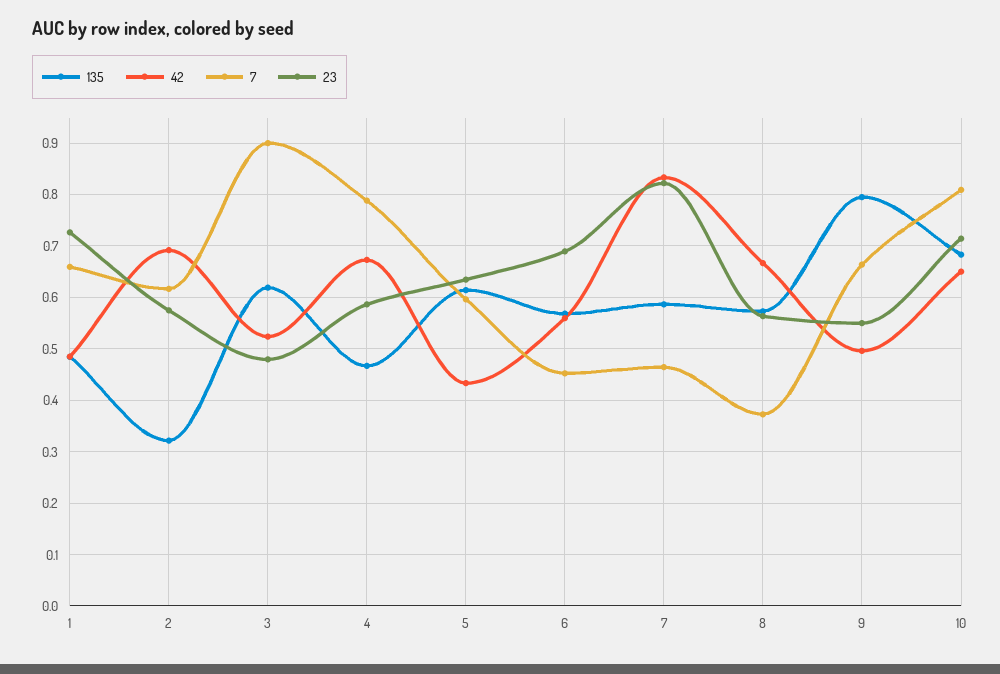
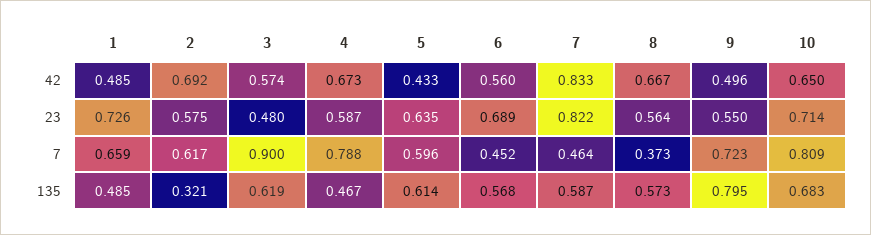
  {
    "135": {
      "1": 0.485,
      "2": 0.321,
      "3": 0.619,
      "4": 0.467,
      "5": 0.614,
      "6": 0.568,
      "7": 0.587,
      "8": 0.573,
      "9": 0.795,
      "10": 0.683
    },
    "42": {
      "1": 0.485,
      "2": 0.692,
-     "3": 0.52,
+     "3": 0.574,
      "4": 0.673,
      "5": 0.433,
      "6": 0.56,
      "7": 0.833,
      "8": 0.667,
      "9": 0.496,
      "10": 0.65
    },
    "7": {
      "1": 0.659,
      "2": 0.617,
      "3": 0.9,
      "4": 0.788,
      "5": 0.596,
      "6": 0.452,
      "7": 0.464,
      "8": 0.373,
-     "9": 0.66,
+     "9": 0.723,
      "10": 0.809
    },
    "23": {
      "1": 0.726,
      "2": 0.575,
      "3": 0.48,
      "4": 0.587,
      "5": 0.635,
      "6": 0.689,
      "7": 0.822,
      "8": 0.564,
      "9": 0.55,
      "10": 0.714
    }
  }

